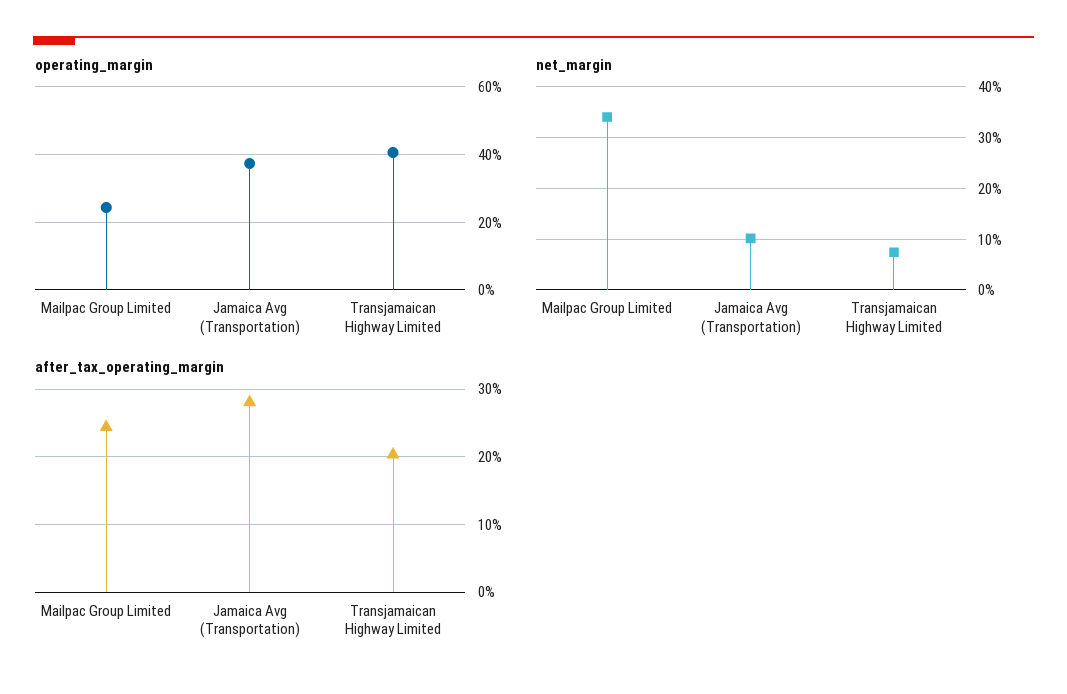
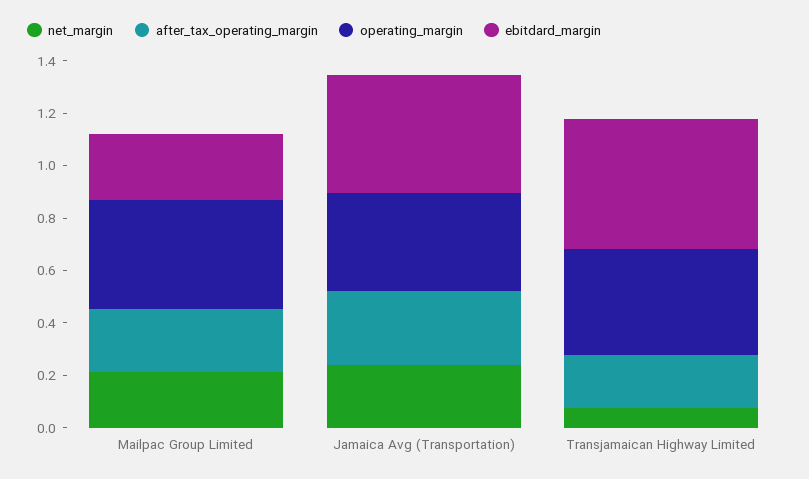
  {
    "operating_margin": {
-     "Mailpac Group Limited": 0.24,
+     "Mailpac Group Limited": 0.4,
      "Jamaica Avg (Transportation)": 0.38,
      "Transjamaican Highway Limited": 0.4
    },
    "net_margin": {
-     "Mailpac Group Limited": 0.34,
+     "Mailpac Group Limited": 0.2,
-     "Jamaica Avg (Transportation)": 0.1,
+     "Jamaica Avg (Transportation)": 0.25,
      "Transjamaican Highway Limited": 0.08
    },
    "after_tax_operating_margin": {
      "Mailpac Group Limited": 0.24,
      "Jamaica Avg (Transportation)": 0.28,
      "Transjamaican Highway Limited": 0.2
-   }
+   },
+   "ebitdard_margin": {
+     "Mailpac Group Limited": 0.25,
+     "Jamaica Avg (Transportation)": 0.45,
+     "Transjamaican Highway Limited": 0.5
+   }
  }

